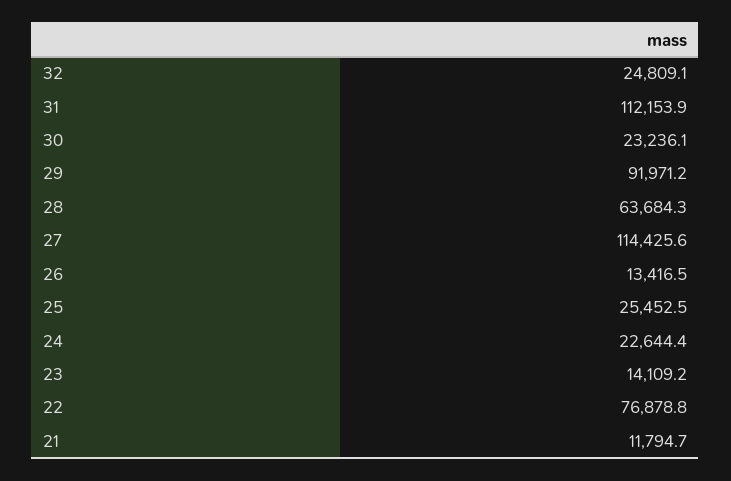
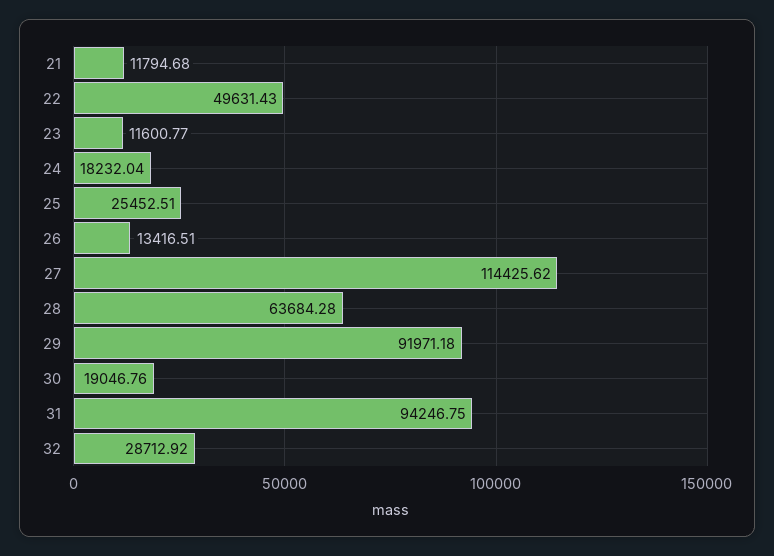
  {
-   "32": 24809.1,
+   "32": 28712.92,
-   "31": 112153.9,
+   "31": 94246.75,
-   "30": 23236.1,
+   "30": 19046.76,
    "29": 91971.18,
    "28": 63684.28,
    "27": 114425.62,
    "26": 13416.51,
    "25": 25452.51,
-   "24": 22644.4,
+   "24": 18232.04,
-   "23": 14109.2,
+   "23": 11600.77,
-   "22": 76878.8,
+   "22": 49631.43,
    "21": 11794.68
  }

